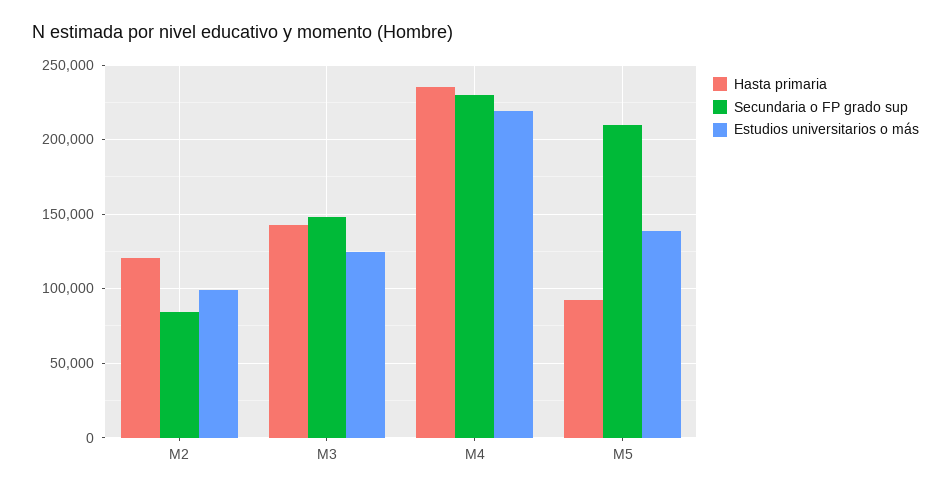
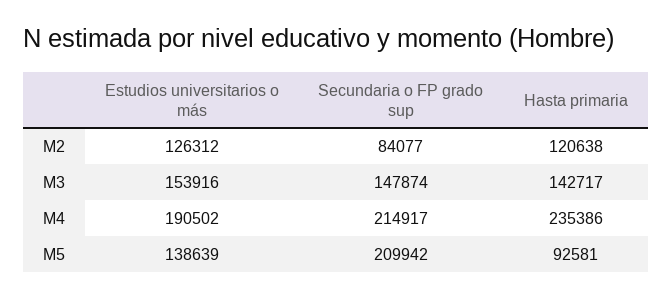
  {
    "Hasta primaria": {
      "M2": 120638,
      "M3": 142717,
      "M4": 235386,
      "M5": 92581
    },
    "Secundaria o FP grado sup": {
      "M2": 84077,
      "M3": 147874,
-     "M4": 230000,
+     "M4": 214917,
      "M5": 209942
    },
    "Estudios universitarios o más": {
-     "M2": 100000,
+     "M2": 126312,
-     "M3": 125000,
+     "M3": 153916,
-     "M4": 220000,
+     "M4": 190502,
      "M5": 138639
    }
  }

